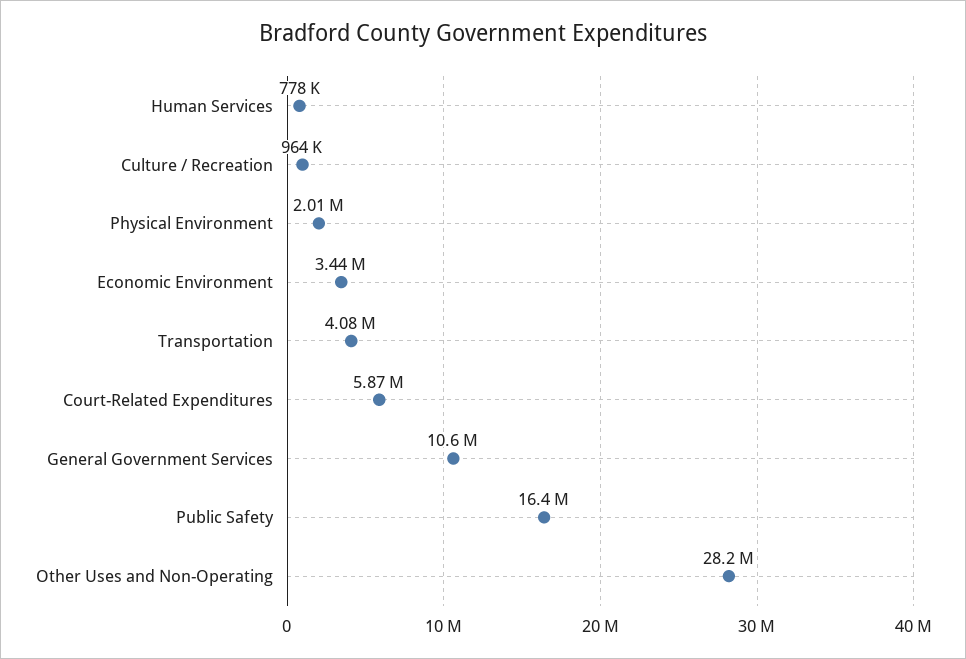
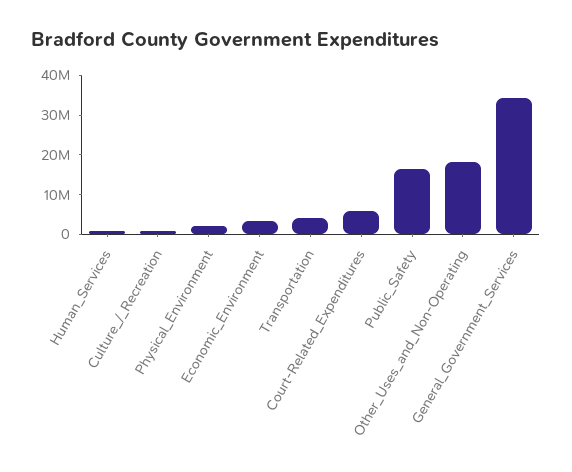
  {
    "Human Services": 778000,
    "Culture / Recreation": 964000,
    "Physical Environment": 2010000,
    "Economic Environment": 3440000,
    "Transportation": 4080000,
    "Court-Related Expenditures": 5870000,
-   "General Government Services": 10600000,
+   "General Government Services": 35000000,
    "Public Safety": 16400000,
-   "Other Uses and Non-Operating": 28200000
+   "Other Uses and Non-Operating": 17500000
  }

